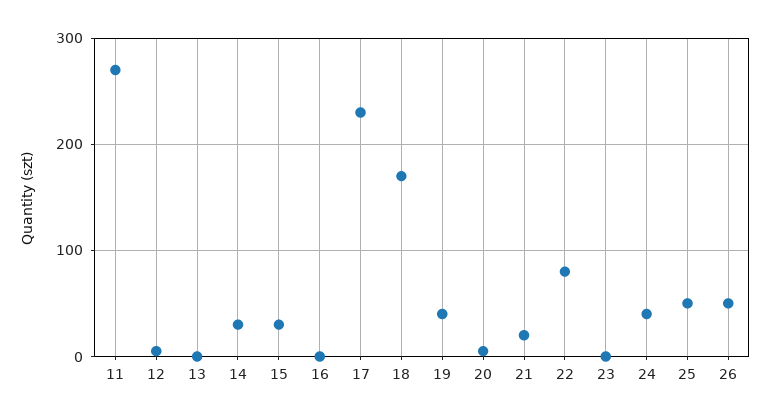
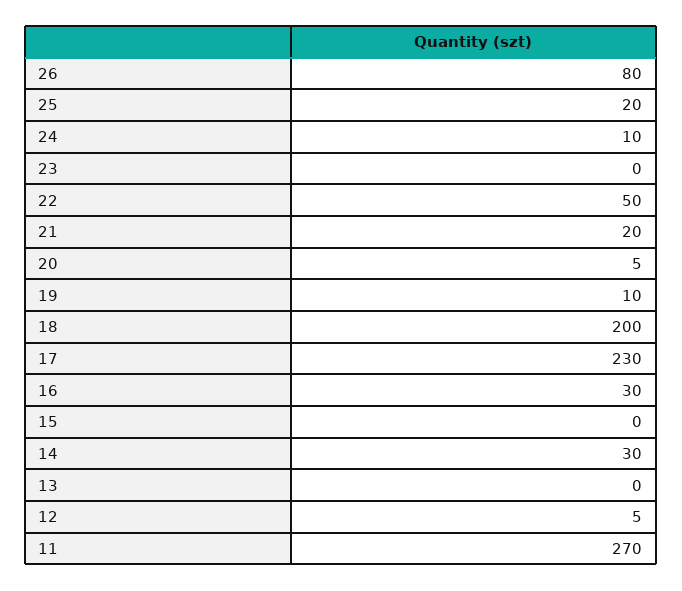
  {
    "11": 270,
    "12": 5,
    "13": 0,
    "14": 30,
-   "15": 30,
+   "15": 0,
-   "16": 0,
+   "16": 30,
    "17": 230,
-   "18": 170,
+   "18": 200,
-   "19": 40,
+   "19": 10,
    "20": 5,
    "21": 20,
-   "22": 80,
+   "22": 50,
    "23": 0,
-   "24": 40,
+   "24": 10,
-   "25": 50,
+   "25": 20,
-   "26": 50
+   "26": 80
  }

